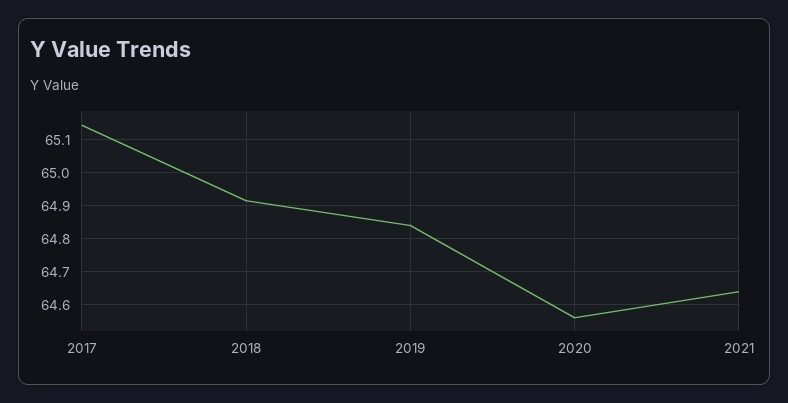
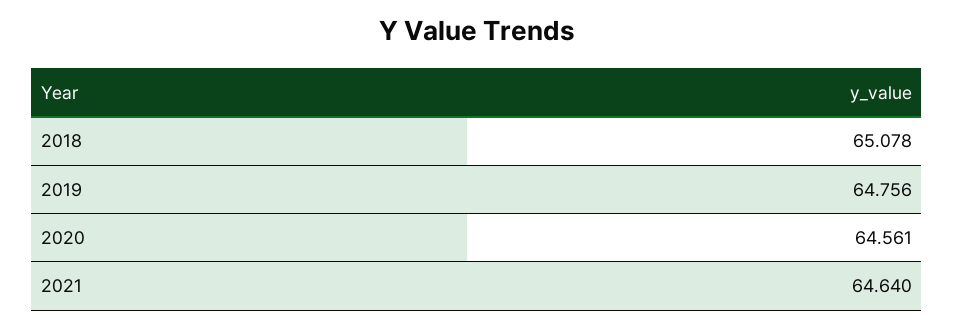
  {
-   "2017": 65.14,
-   "2018": 64.92,
+   "2018": 65.078,
-   "2019": 64.84,
+   "2019": 64.756,
    "2020": 64.561,
    "2021": 64.64
  }

